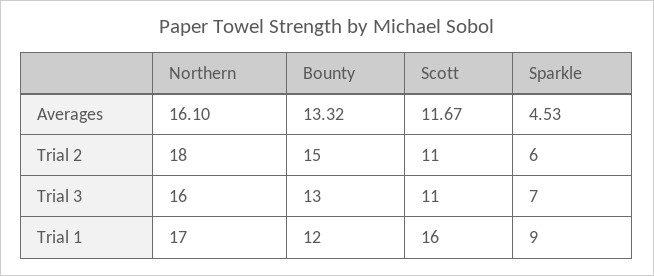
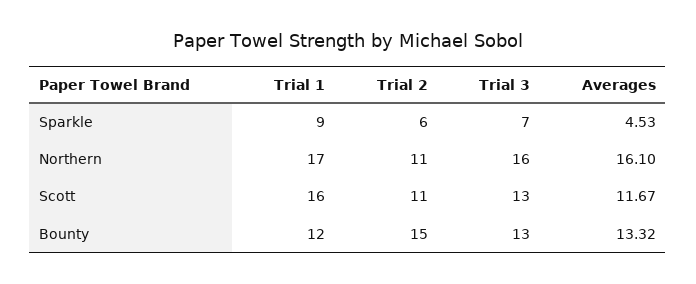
  {
    "Northern": {
      "Averages": 16.1,
-     "Trial 2": 18,
+     "Trial 2": 11,
      "Trial 3": 16,
      "Trial 1": 17
    },
    "Bounty": {
      "Averages": 13.32,
      "Trial 2": 15,
      "Trial 3": 13,
      "Trial 1": 12
    },
    "Scott": {
      "Averages": 11.67,
      "Trial 2": 11,
-     "Trial 3": 11,
+     "Trial 3": 13,
      "Trial 1": 16
    },
    "Sparkle": {
      "Averages": 4.53,
      "Trial 2": 6,
      "Trial 3": 7,
      "Trial 1": 9
    }
  }

